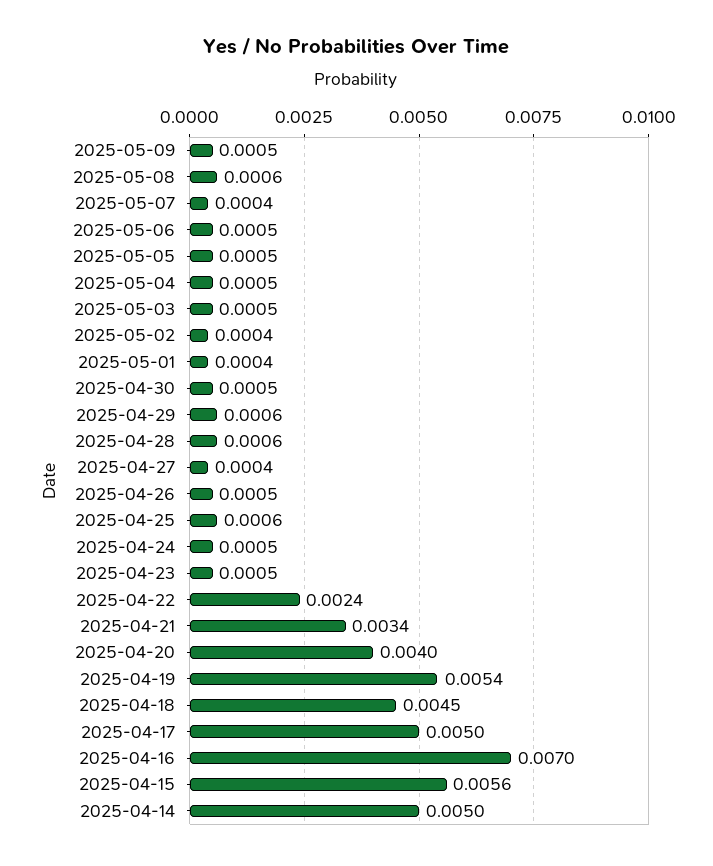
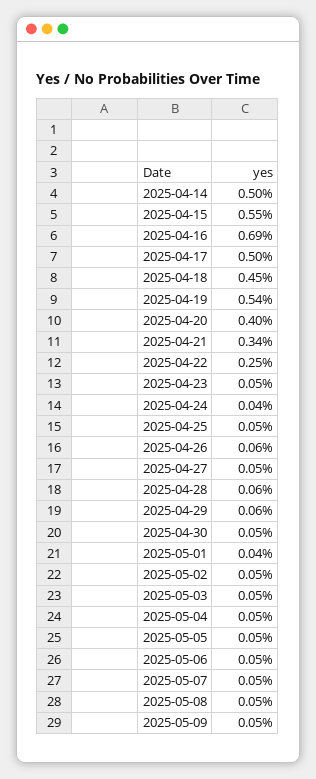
  {
    "2025-05-09": 0.0005,
-   "2025-05-08": 0.0006,
+   "2025-05-08": 0.0005,
-   "2025-05-07": 0.0004,
+   "2025-05-07": 0.0005,
    "2025-05-06": 0.0005,
    "2025-05-05": 0.0005,
    "2025-05-04": 0.0005,
    "2025-05-03": 0.0005,
-   "2025-05-02": 0.0004,
+   "2025-05-02": 0.0005,
    "2025-05-01": 0.0004,
    "2025-04-30": 0.0005,
    "2025-04-29": 0.0006,
    "2025-04-28": 0.0006,
-   "2025-04-27": 0.0004,
+   "2025-04-27": 0.0005,
-   "2025-04-26": 0.0005,
+   "2025-04-26": 0.0006,
-   "2025-04-25": 0.0006,
+   "2025-04-25": 0.0005,
-   "2025-04-24": 0.0005,
+   "2025-04-24": 0.0004,
    "2025-04-23": 0.0005,
-   "2025-04-22": 0.0024,
+   "2025-04-22": 0.0025,
    "2025-04-21": 0.0034,
    "2025-04-20": 0.004,
    "2025-04-19": 0.0054,
    "2025-04-18": 0.0045,
    "2025-04-17": 0.005,
-   "2025-04-16": 0.007,
+   "2025-04-16": 0.0069,
-   "2025-04-15": 0.0056,
+   "2025-04-15": 0.0055,
    "2025-04-14": 0.005
  }

